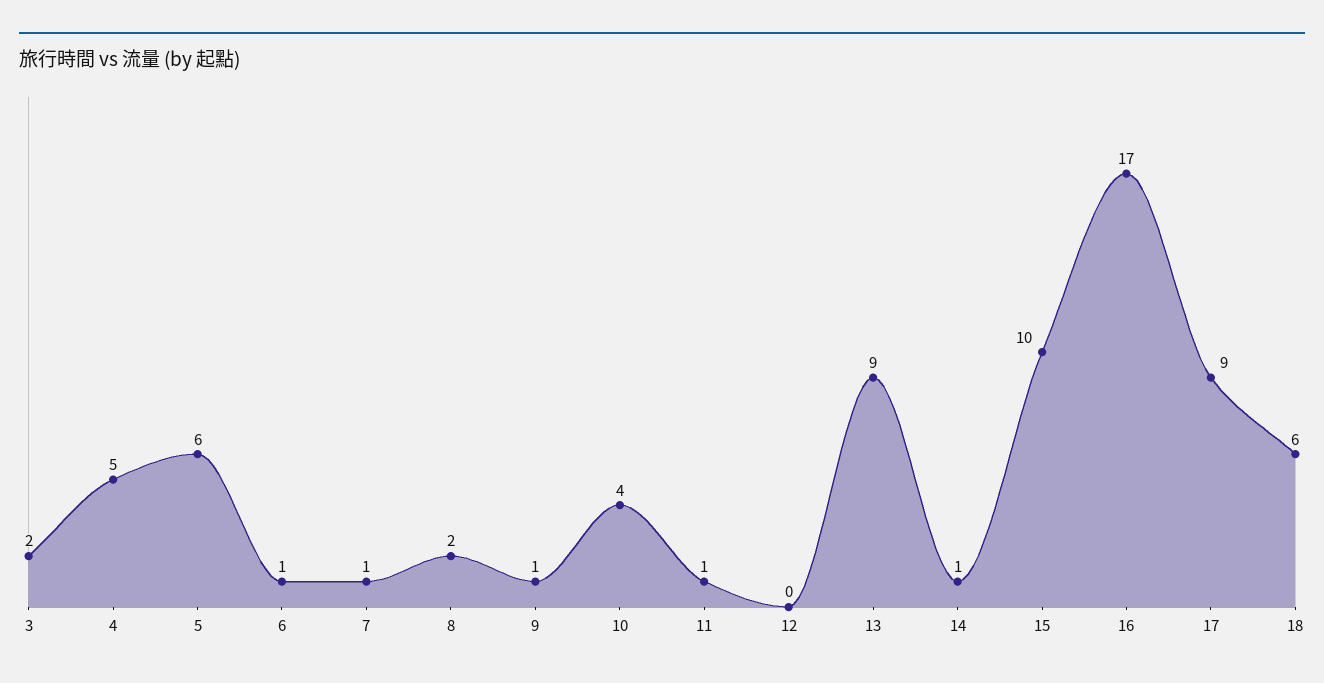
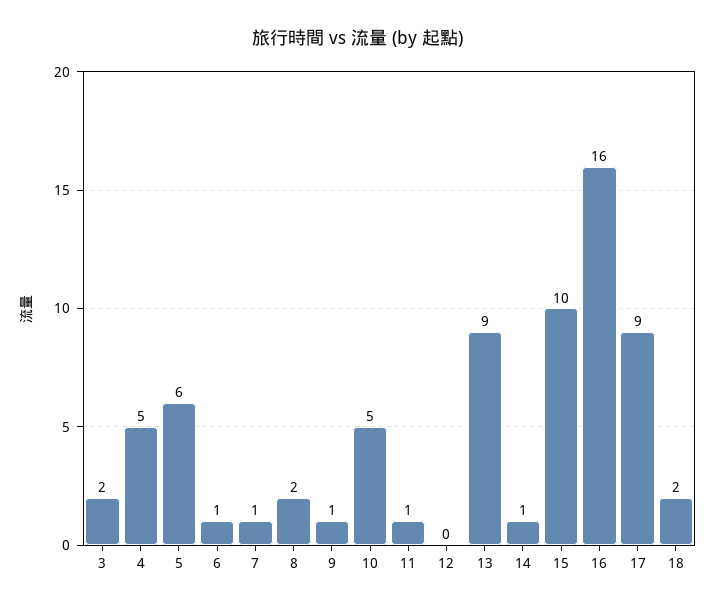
  {
    "3": 2,
    "4": 5,
    "5": 6,
    "6": 1,
    "7": 1,
    "8": 2,
    "9": 1,
-   "10": 4,
+   "10": 5,
    "11": 1,
    "12": 0,
    "13": 9,
    "14": 1,
    "15": 10,
-   "16": 17,
+   "16": 16,
    "17": 9,
-   "18": 6
+   "18": 2
  }

